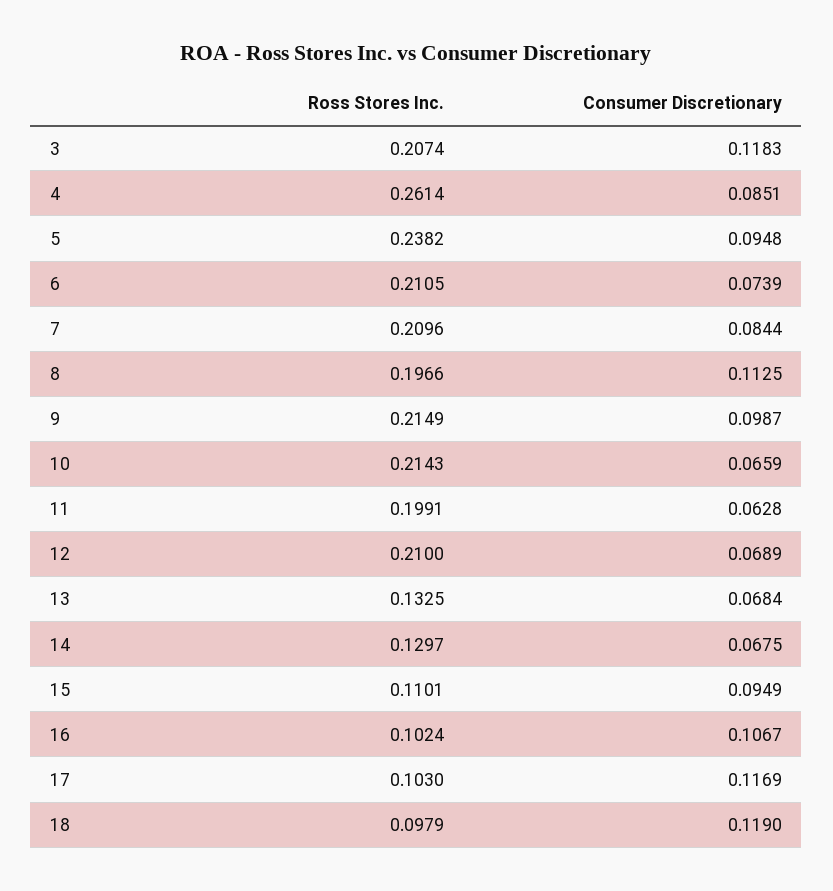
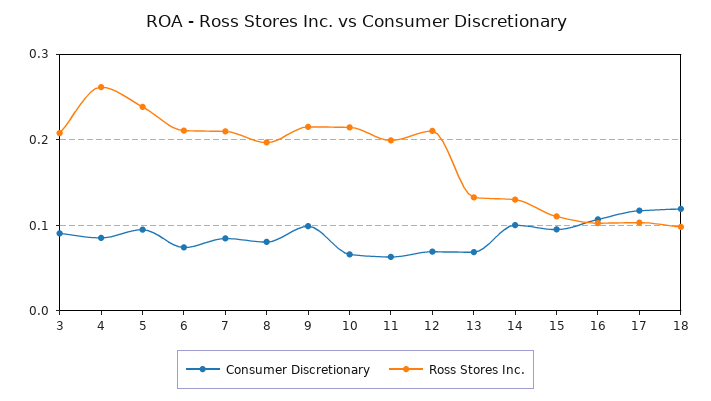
  {
    "Ross Stores Inc.": {
      "3": 0.2074,
      "4": 0.2614,
      "5": 0.2382,
      "6": 0.2105,
      "7": 0.2096,
      "8": 0.1966,
      "9": 0.2149,
      "10": 0.2143,
      "11": 0.1991,
      "12": 0.21,
      "13": 0.1325,
      "14": 0.1297,
      "15": 0.1101,
      "16": 0.1024,
      "17": 0.103,
      "18": 0.0979
    },
    "Consumer Discretionary": {
-     "3": 0.1183,
+     "3": 0.09,
      "4": 0.0851,
      "5": 0.0948,
      "6": 0.0739,
      "7": 0.0844,
-     "8": 0.1125,
+     "8": 0.08,
      "9": 0.0987,
      "10": 0.0659,
      "11": 0.0628,
      "12": 0.0689,
      "13": 0.0684,
-     "14": 0.0675,
+     "14": 0.1,
      "15": 0.0949,
      "16": 0.1067,
      "17": 0.1169,
      "18": 0.119
    }
  }

